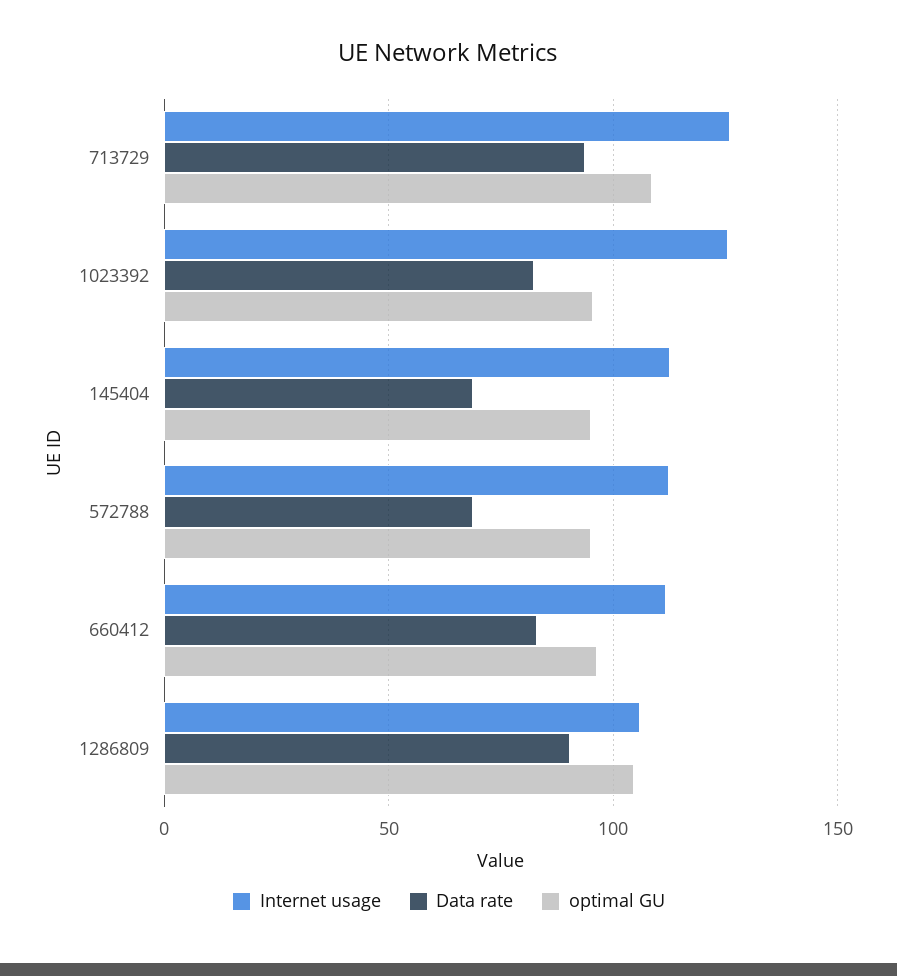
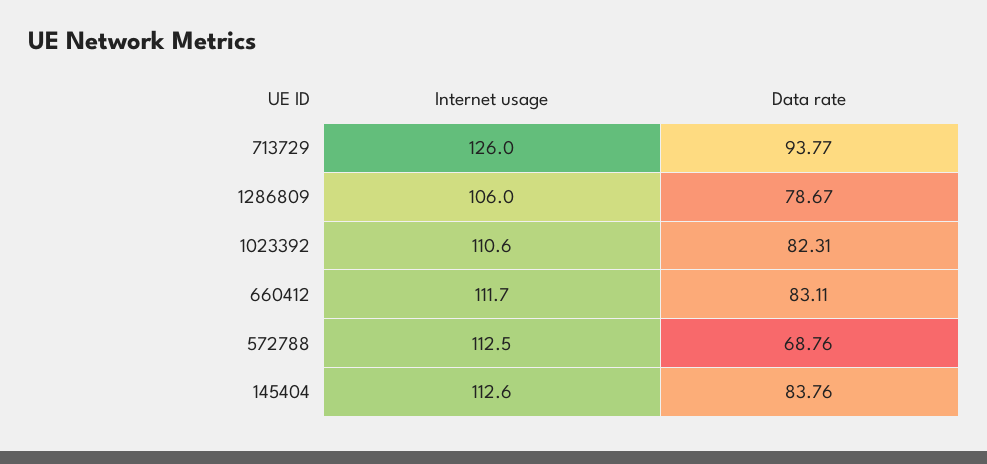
  {
    "Internet usage": {
      "713729": 126,
-     "1023392": 125,
+     "1023392": 110.6,
      "145404": 112.6,
      "572788": 112.5,
      "660412": 111.7,
      "1286809": 106
    },
    "Data rate": {
      "713729": 93.77,
      "1023392": 82.31,
-     "145404": 70,
+     "145404": 83.76,
      "572788": 68.76,
      "660412": 83.11,
-     "1286809": 90
+     "1286809": 78.67
-   },
+   }
-   "optimal GU": {
-     "713729": 110,
-     "1023392": 95,
-     "145404": 95,
-     "572788": 95,
-     "660412": 95,
-     "1286809": 105
-   }
  }

